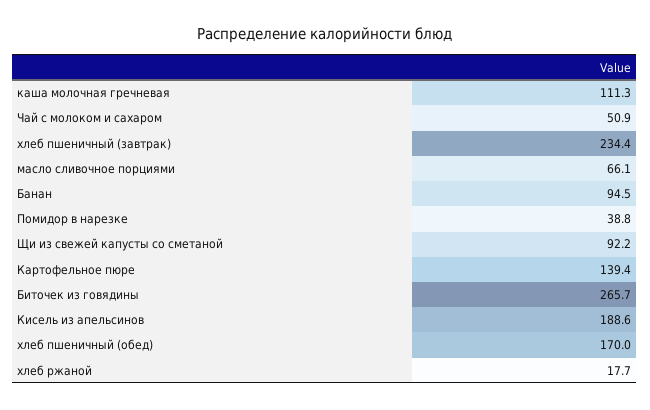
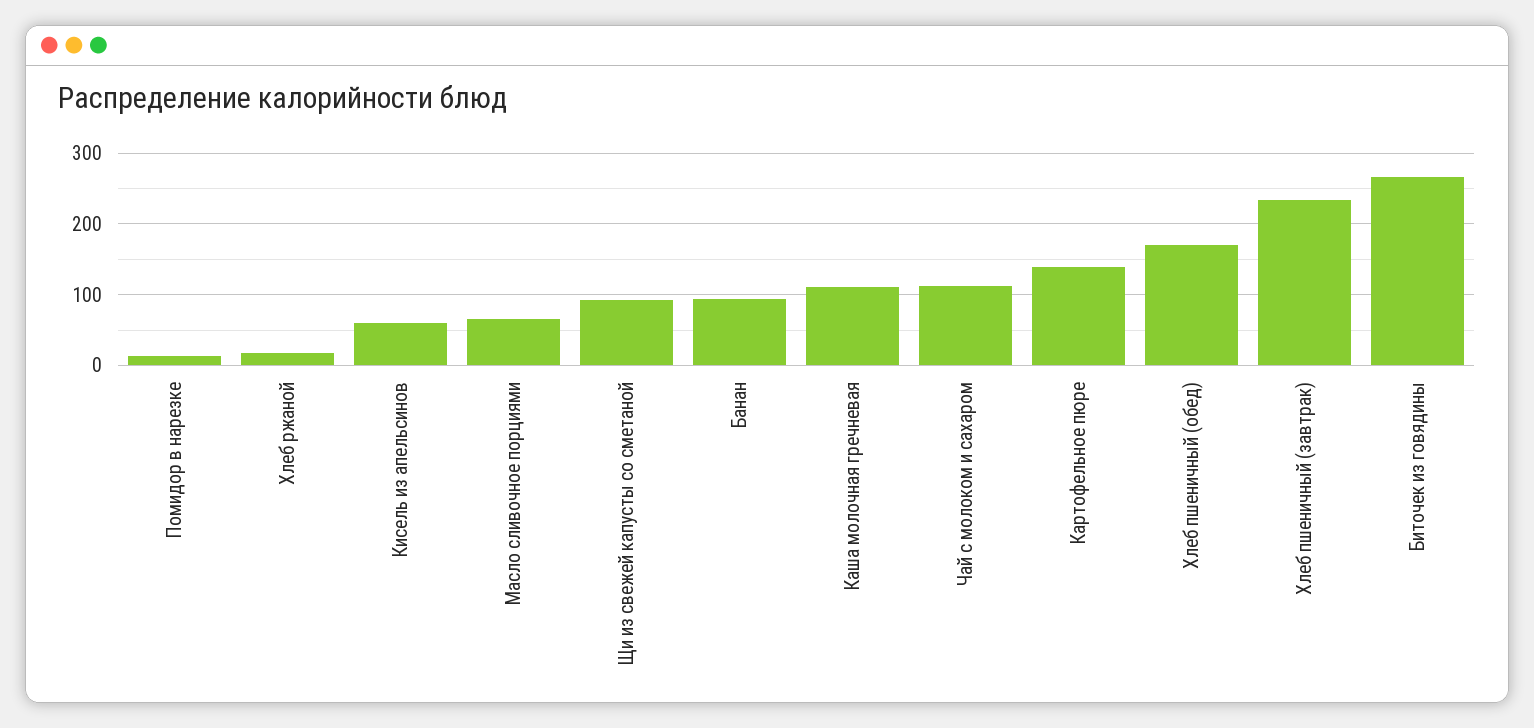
  {
    "каша молочная гречневая": 111.3,
-   "Чай с молоком и сахаром": 50.9,
+   "Чай с молоком и сахаром": 110,
    "хлеб пшеничный (завтрак)": 234.4,
    "масло сливочное порциями": 66.1,
    "Банан": 94.5,
-   "Помидор в нарезке": 38.8,
+   "Помидор в нарезке": 10,
    "Щи из свежей капусты со сметаной": 92.2,
    "Картофельное пюре": 139.4,
    "Биточек из говядины": 265.7,
-   "Кисель из апельсинов": 188.6,
+   "Кисель из апельсинов": 60,
    "хлеб пшеничный (обед)": 170,
    "хлеб ржаной": 17.7
  }

